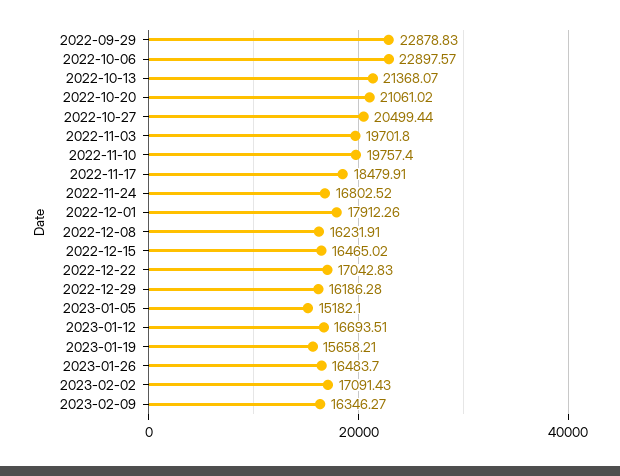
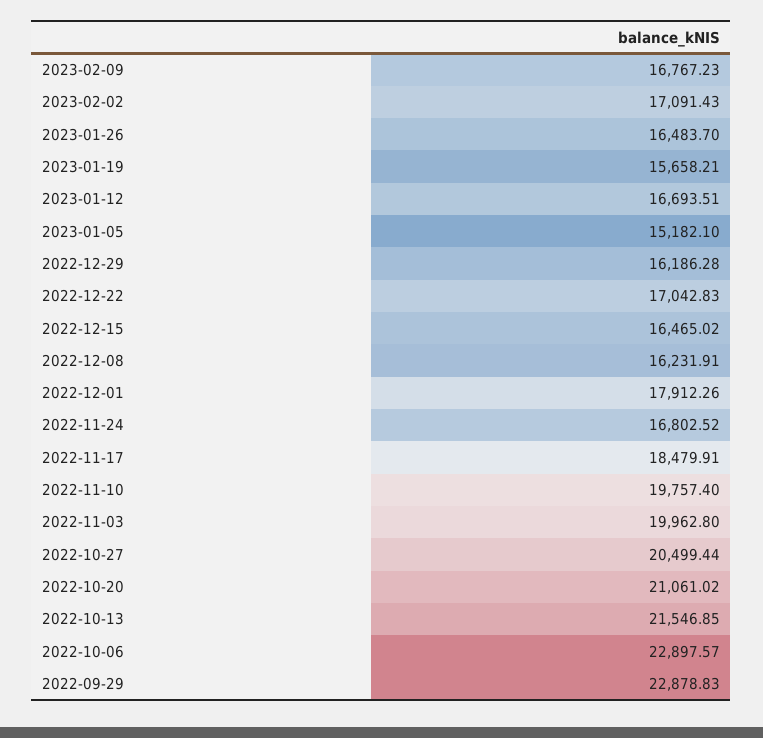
  {
    "2022-09-29": 22878.83,
    "2022-10-06": 22897.57,
-   "2022-10-13": 21368.07,
+   "2022-10-13": 21546.85,
    "2022-10-20": 21061.02,
    "2022-10-27": 20499.44,
-   "2022-11-03": 19701.8,
+   "2022-11-03": 19962.8,
    "2022-11-10": 19757.4,
    "2022-11-17": 18479.91,
    "2022-11-24": 16802.52,
    "2022-12-01": 17912.26,
    "2022-12-08": 16231.91,
    "2022-12-15": 16465.02,
    "2022-12-22": 17042.83,
    "2022-12-29": 16186.28,
    "2023-01-05": 15182.1,
    "2023-01-12": 16693.51,
    "2023-01-19": 15658.21,
    "2023-01-26": 16483.7,
    "2023-02-02": 17091.43,
-   "2023-02-09": 16346.27
+   "2023-02-09": 16767.23
  }

